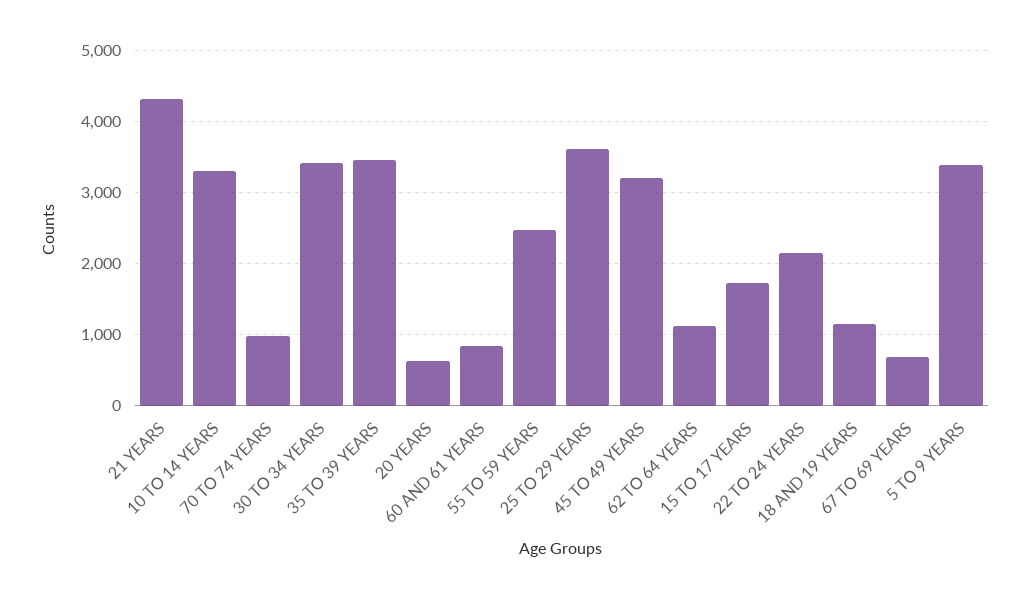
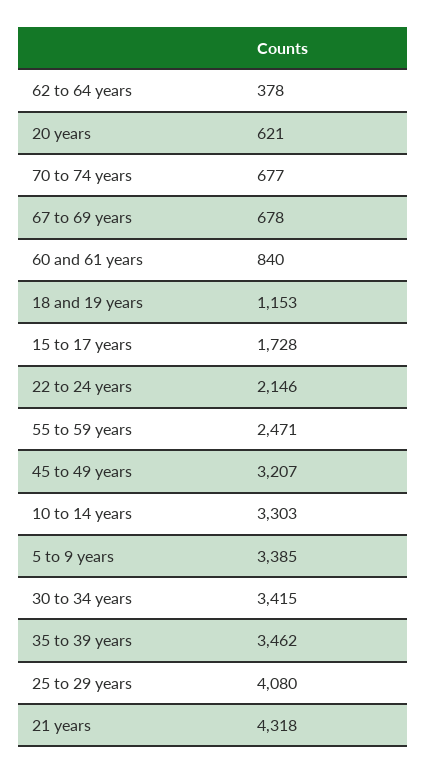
  {
    "21 YEARS": 4318,
    "10 TO 14 YEARS": 3303,
-   "70 TO 74 YEARS": 1000,
+   "70 TO 74 YEARS": 677,
    "30 TO 34 YEARS": 3415,
    "35 TO 39 YEARS": 3462,
    "20 YEARS": 621,
    "60 AND 61 YEARS": 840,
    "55 TO 59 YEARS": 2471,
-   "25 TO 29 YEARS": 3600,
+   "25 TO 29 YEARS": 4080,
    "45 TO 49 YEARS": 3207,
-   "62 TO 64 YEARS": 1100,
+   "62 TO 64 YEARS": 378,
    "15 TO 17 YEARS": 1728,
    "22 TO 24 YEARS": 2146,
    "18 AND 19 YEARS": 1153,
    "67 TO 69 YEARS": 678,
    "5 TO 9 YEARS": 3385
  }

